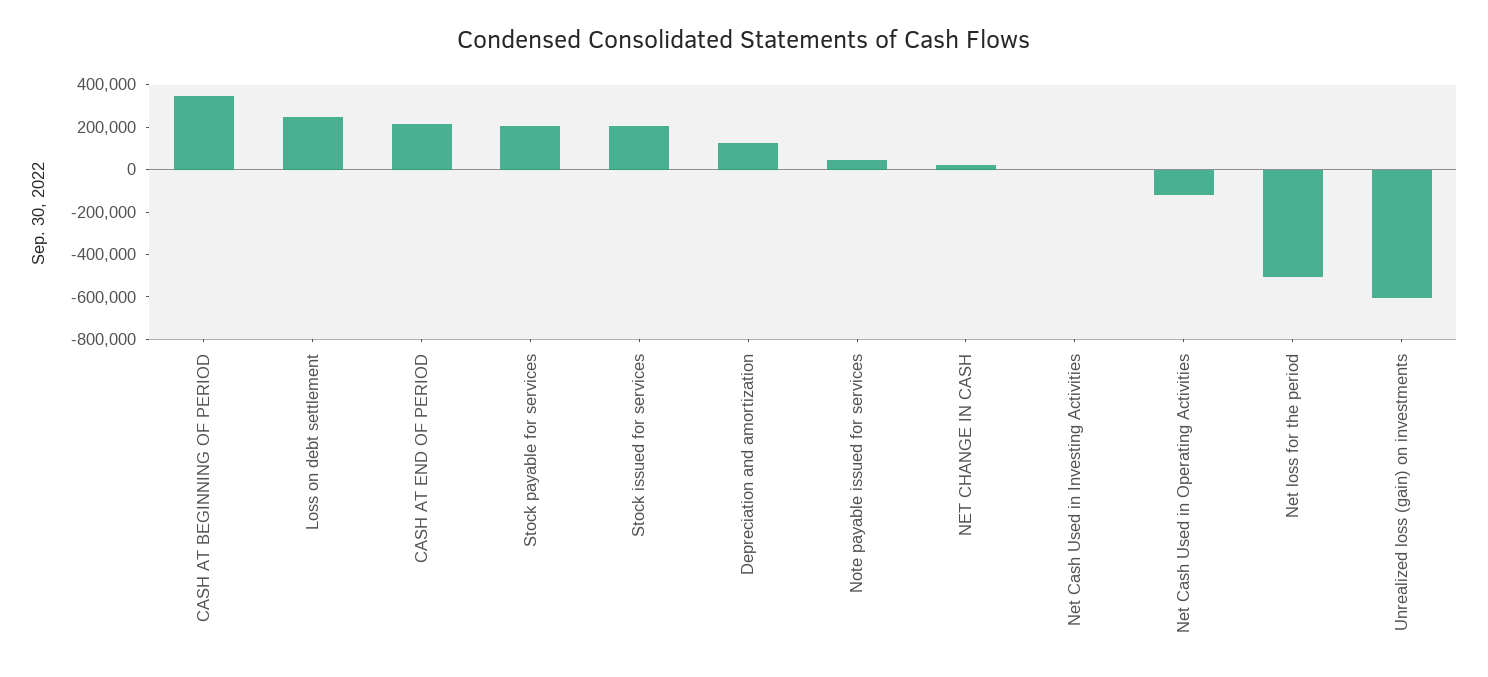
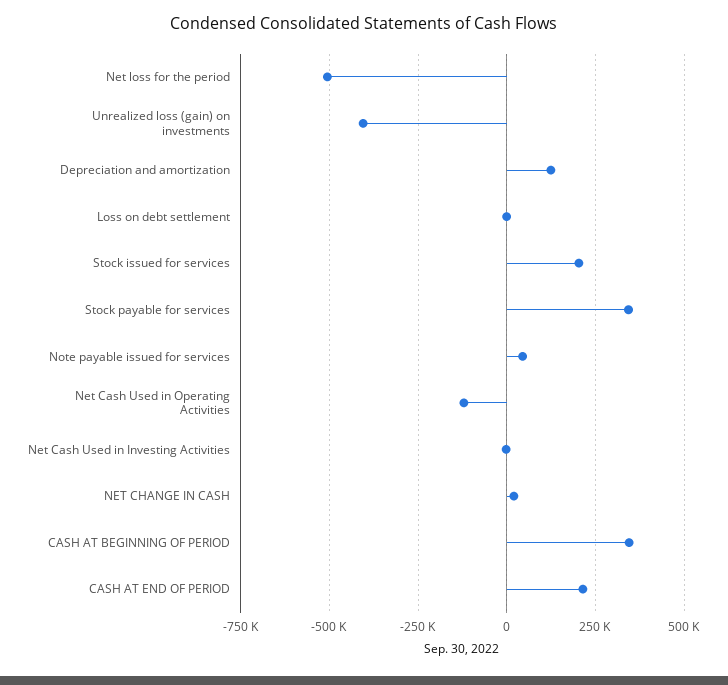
  {
    "CASH AT BEGINNING OF PERIOD": 350000,
-   "Loss on debt settlement": 250000,
+   "Loss on debt settlement": 0,
    "CASH AT END OF PERIOD": 225000,
-   "Stock payable for services": 200000,
+   "Stock payable for services": 350000,
    "Stock issued for services": 200000,
    "Depreciation and amortization": 125000,
    "Note payable issued for services": 50000,
    "NET CHANGE IN CASH": 25000,
    "Net Cash Used in Investing Activities": 0,
    "Net Cash Used in Operating Activities": -125000,
    "Net loss for the period": -500000,
-   "Unrealized loss (gain) on investments": -600000
+   "Unrealized loss (gain) on investments": -400000
  }

